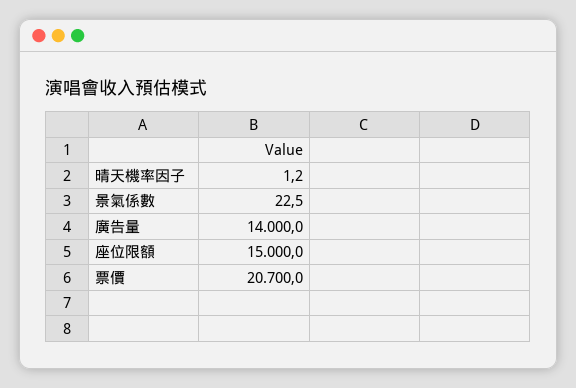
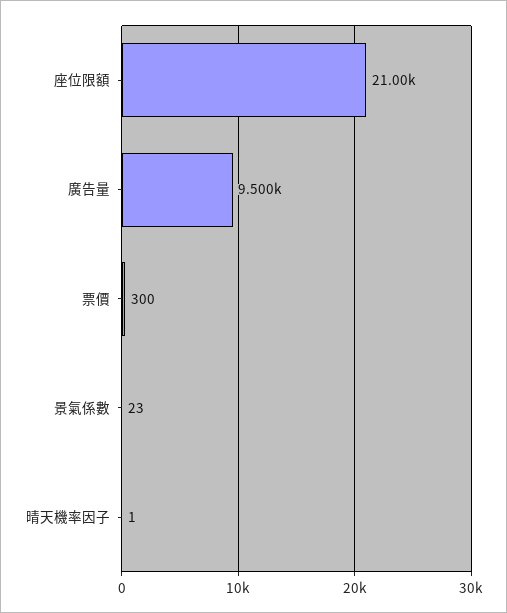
  {
    "晴天機率因子": 1.2,
    "景氣係數": 22.5,
-   "廣告量": 14000,
+   "廣告量": 9500,
-   "座位限額": 15000,
+   "座位限額": 21000,
-   "票價": 20700
+   "票價": 300
  }

